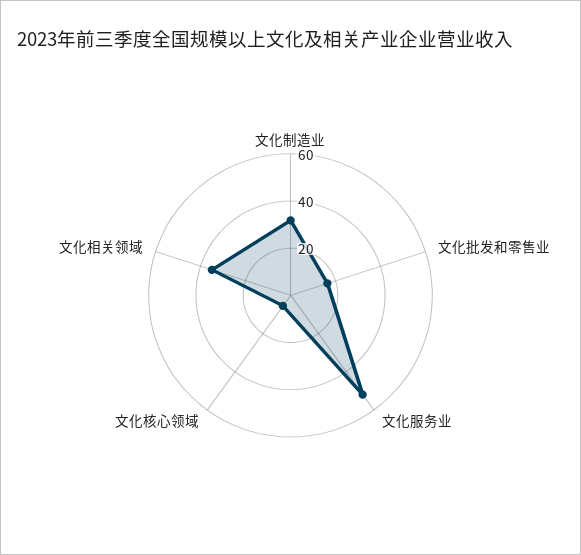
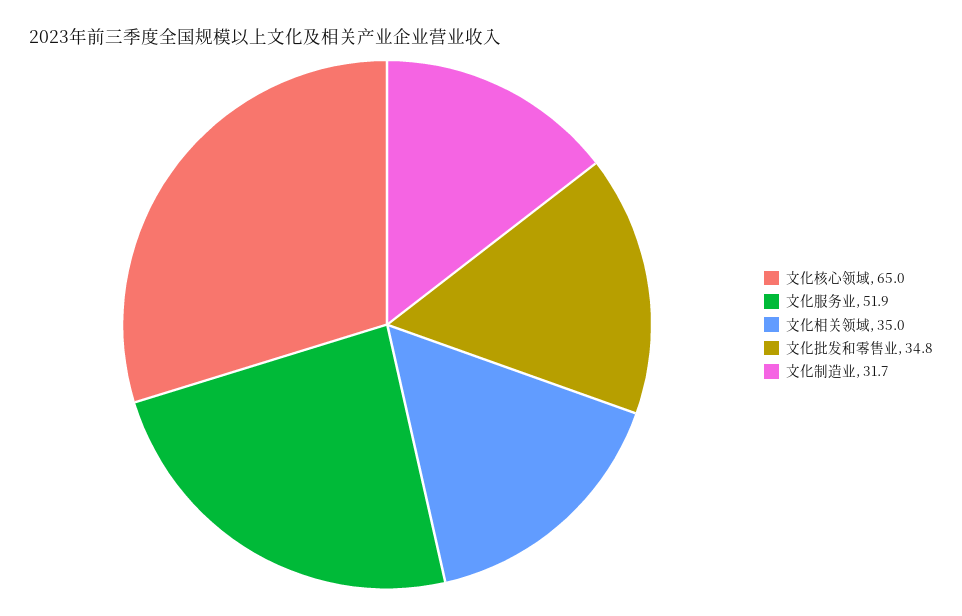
  {
    "文化制造业": 31.7,
-   "文化批发和零售业": 15,
+   "文化批发和零售业": 34.8,
    "文化服务业": 51.9,
-   "文化核心领域": 5,
+   "文化核心领域": 65,
    "文化相关领域": 35
  }

